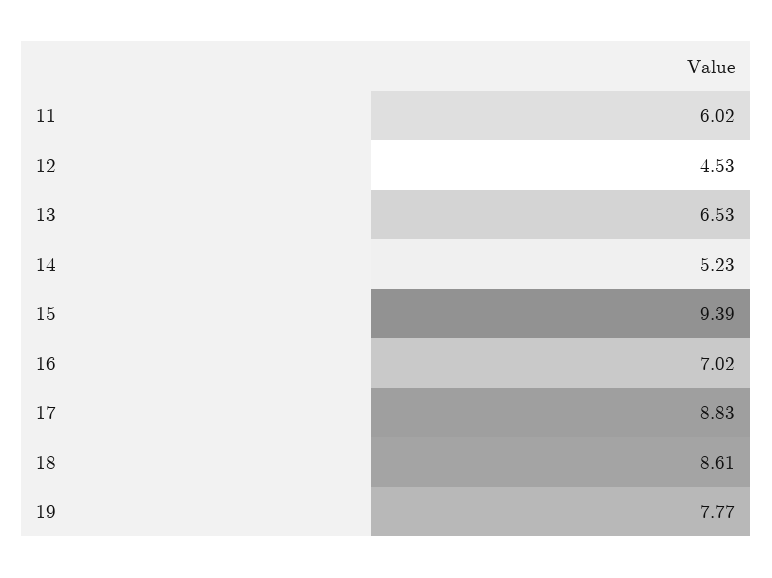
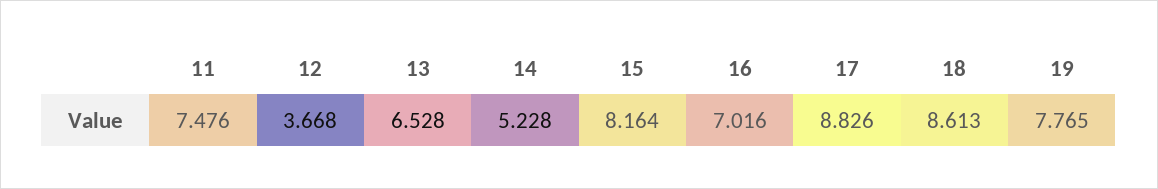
  {
-   "11": 6.02,
+   "11": 7.476,
-   "12": 4.53,
+   "12": 3.668,
    "13": 6.528,
    "14": 5.228,
-   "15": 9.39,
+   "15": 8.164,
    "16": 7.016,
    "17": 8.826,
    "18": 8.613,
    "19": 7.765
  }

